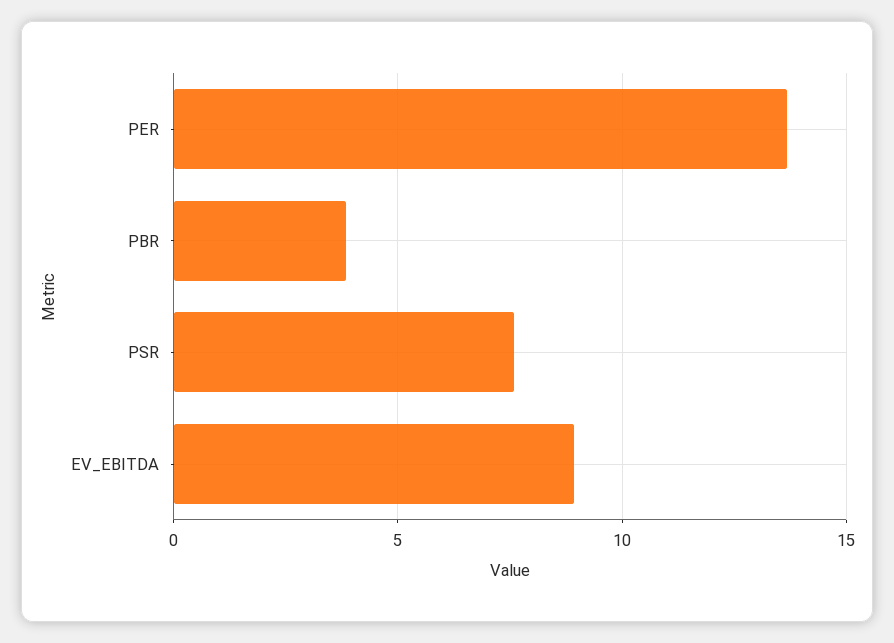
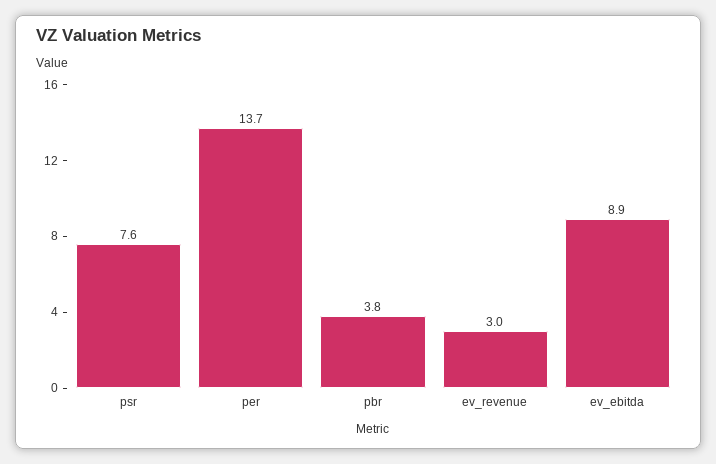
  {
    "PER": 13.7,
    "PBR": 3.8,
    "PSR": 7.6,
-   "EV_EBITDA": 8.9
+   "EV_EBITDA": 8.9,
+   "ev_revenue": 3
  }

